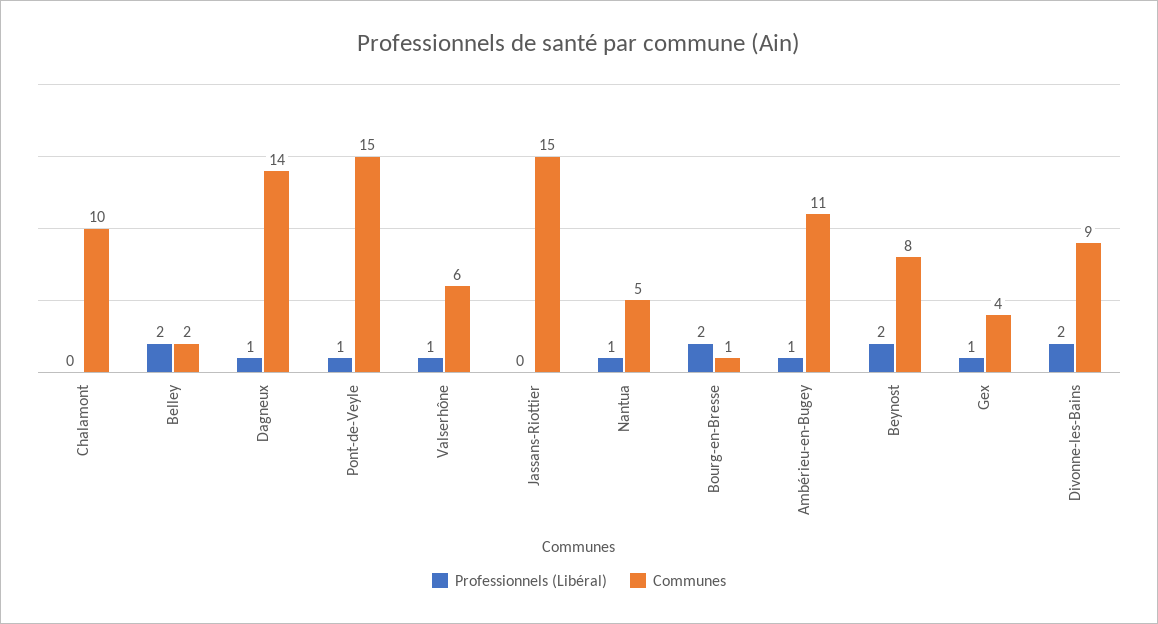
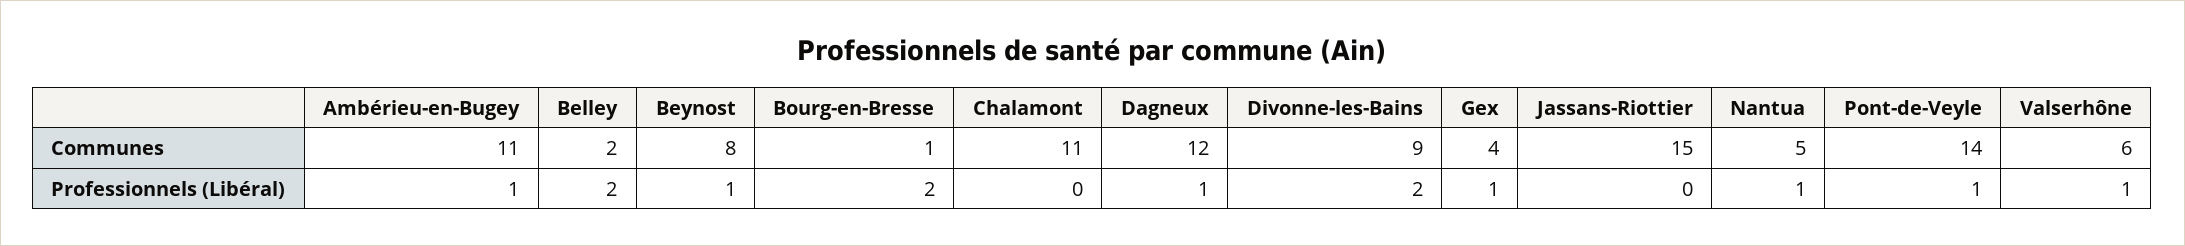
  {
    "Professionnels (Libéral)": {
      "Chalamont": 0,
      "Belley": 2,
      "Dagneux": 1,
      "Pont-de-Veyle": 1,
      "Valserhône": 1,
      "Jassans-Riottier": 0,
      "Nantua": 1,
      "Bourg-en-Bresse": 2,
      "Ambérieu-en-Bugey": 1,
-     "Beynost": 2,
+     "Beynost": 1,
      "Gex": 1,
      "Divonne-les-Bains": 2
    },
    "Communes": {
-     "Chalamont": 10,
+     "Chalamont": 11,
      "Belley": 2,
-     "Dagneux": 14,
+     "Dagneux": 12,
-     "Pont-de-Veyle": 15,
+     "Pont-de-Veyle": 14,
      "Valserhône": 6,
      "Jassans-Riottier": 15,
      "Nantua": 5,
      "Bourg-en-Bresse": 1,
      "Ambérieu-en-Bugey": 11,
      "Beynost": 8,
      "Gex": 4,
      "Divonne-les-Bains": 9
    }
  }

